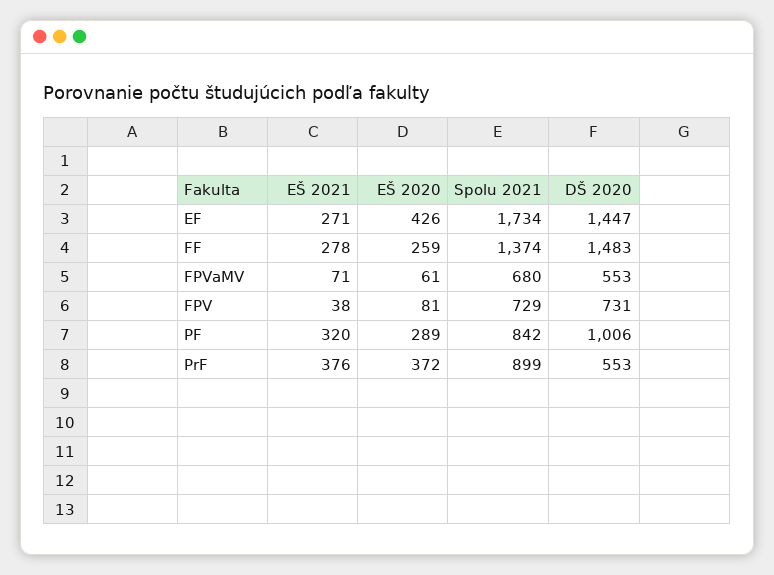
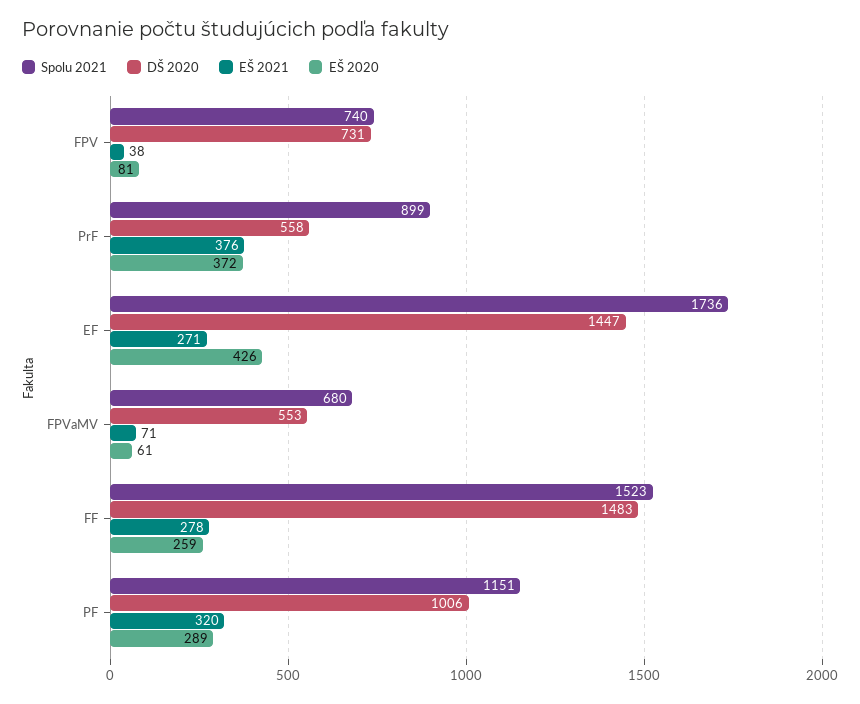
  {
    "EŠ 2021": {
      "EF": 271,
      "FF": 278,
      "FPVaMV": 71,
      "FPV": 38,
      "PF": 320,
      "PrF": 376
    },
    "EŠ 2020": {
      "EF": 426,
      "FF": 259,
      "FPVaMV": 61,
      "FPV": 81,
      "PF": 289,
      "PrF": 372
    },
    "Spolu 2021": {
-     "EF": 1734,
+     "EF": 1736,
-     "FF": 1374,
+     "FF": 1523,
      "FPVaMV": 680,
-     "FPV": 729,
+     "FPV": 740,
-     "PF": 842,
+     "PF": 1151,
      "PrF": 899
    },
    "DŠ 2020": {
      "EF": 1447,
      "FF": 1483,
      "FPVaMV": 553,
      "FPV": 731,
      "PF": 1006,
-     "PrF": 553
+     "PrF": 558
    }
  }

